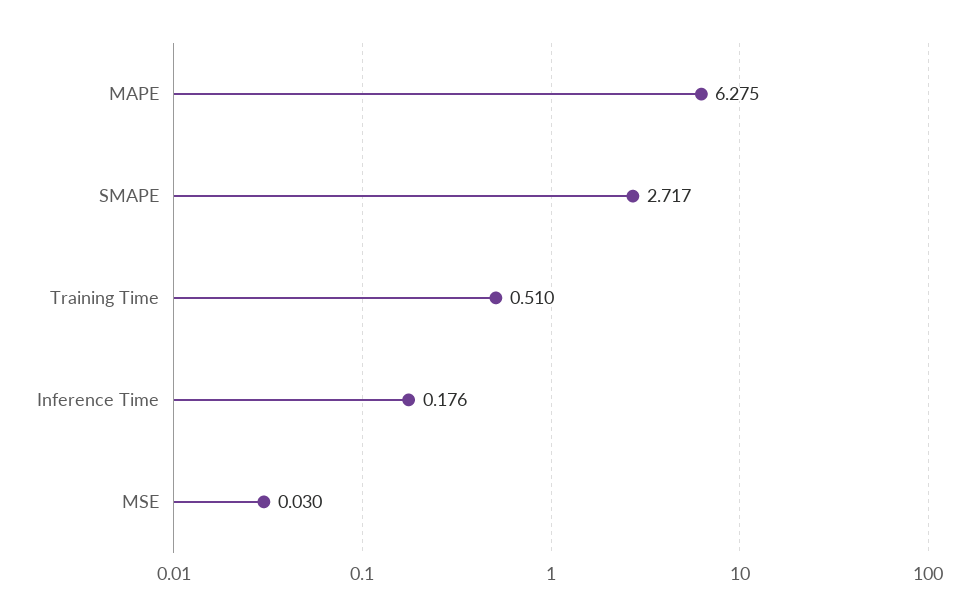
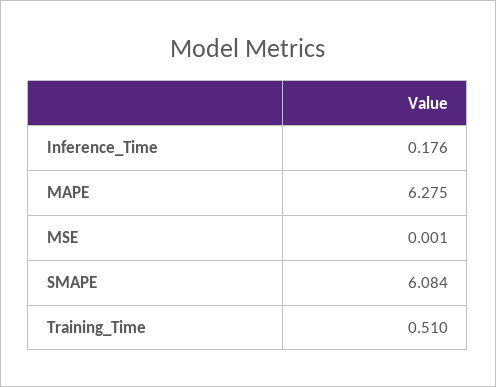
  {
    "MAPE": 6.275,
-   "SMAPE": 2.717,
+   "SMAPE": 6.084,
    "Training Time": 0.51,
    "Inference Time": 0.176,
-   "MSE": 0.03
+   "MSE": 0.001
  }

